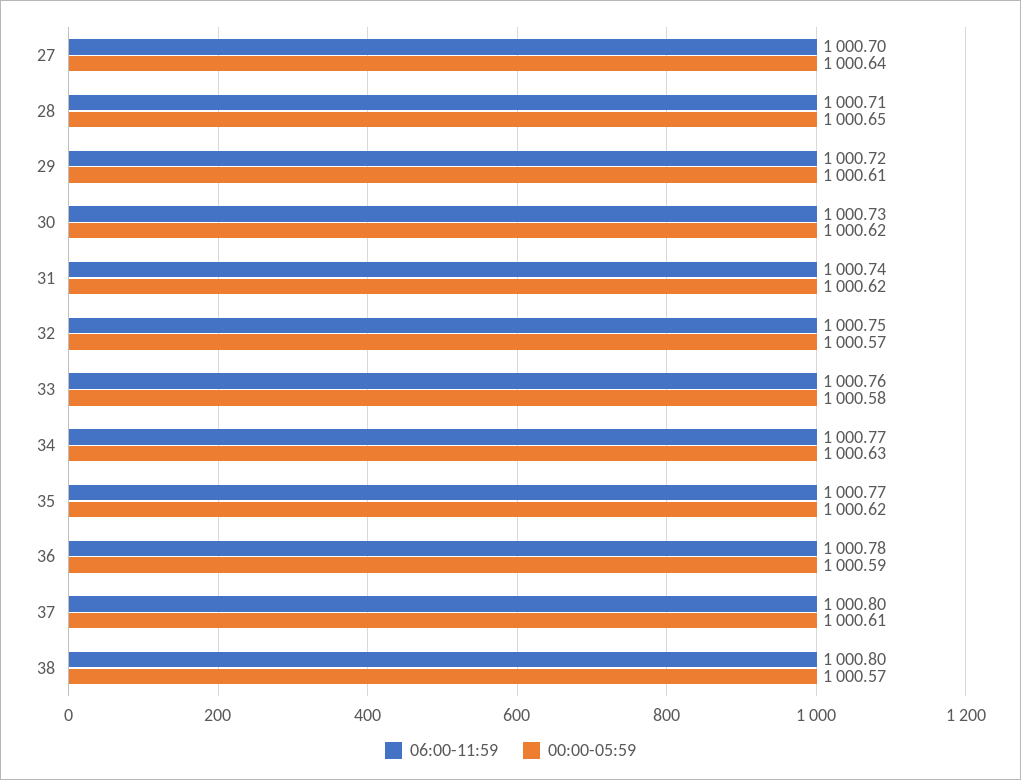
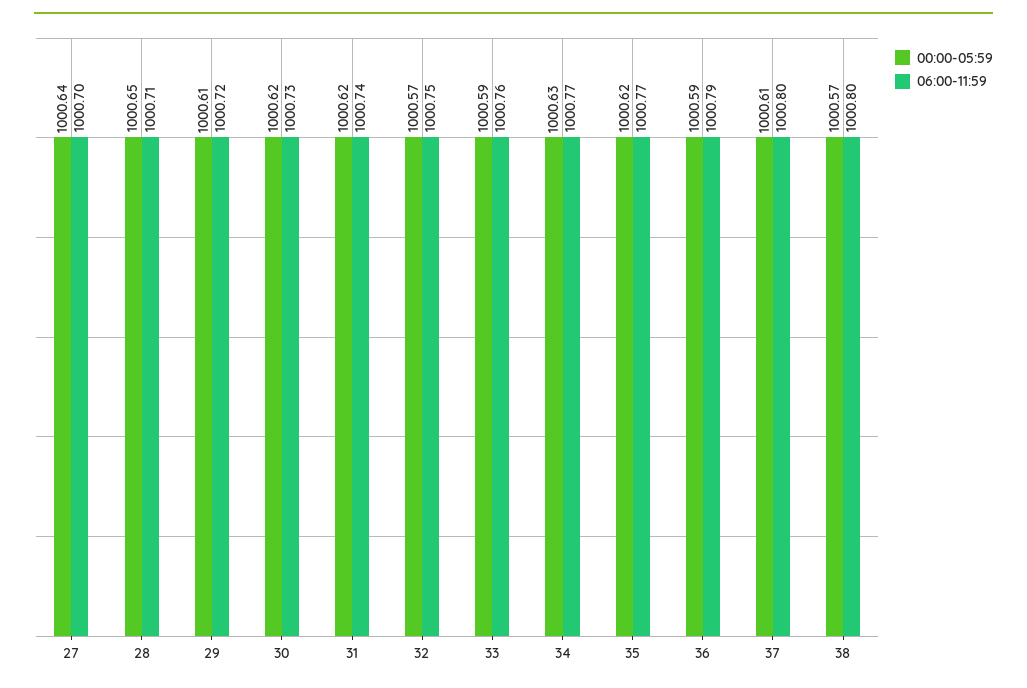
  {
    "06:00-11:59": {
      "27": 1000.7,
      "28": 1000.71,
      "29": 1000.72,
      "30": 1000.73,
      "31": 1000.74,
      "32": 1000.75,
      "33": 1000.76,
      "34": 1000.77,
      "35": 1000.77,
-     "36": 1000.78,
+     "36": 1000.79,
      "37": 1000.8,
      "38": 1000.8
    },
    "00:00-05:59": {
      "27": 1000.64,
      "28": 1000.65,
      "29": 1000.61,
      "30": 1000.62,
      "31": 1000.62,
      "32": 1000.57,
-     "33": 1000.58,
+     "33": 1000.59,
      "34": 1000.63,
      "35": 1000.62,
      "36": 1000.59,
      "37": 1000.61,
      "38": 1000.57
    }
  }

